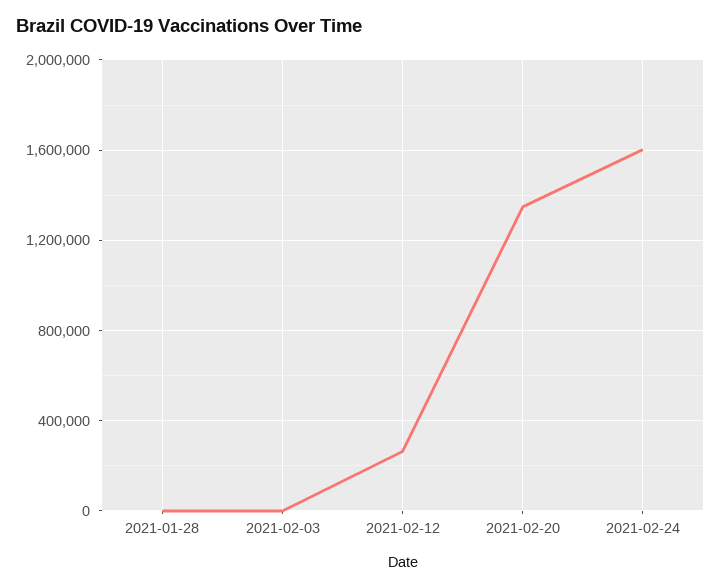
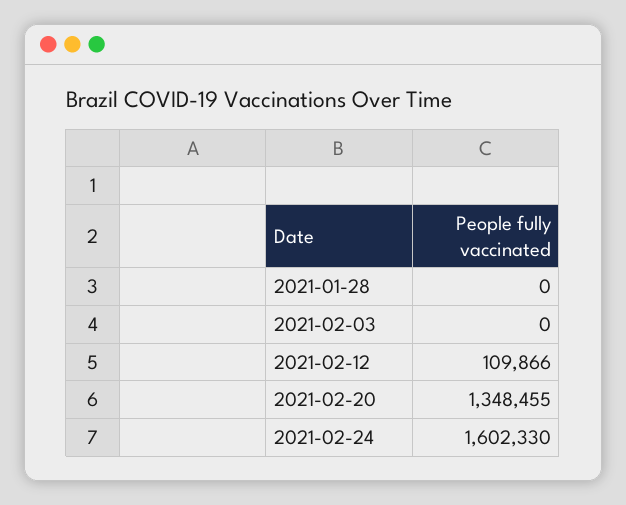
  {
    "2021-01-28": 0,
    "2021-02-03": 0,
-   "2021-02-12": 250000,
+   "2021-02-12": 109866,
    "2021-02-20": 1348455,
    "2021-02-24": 1602330
  }

